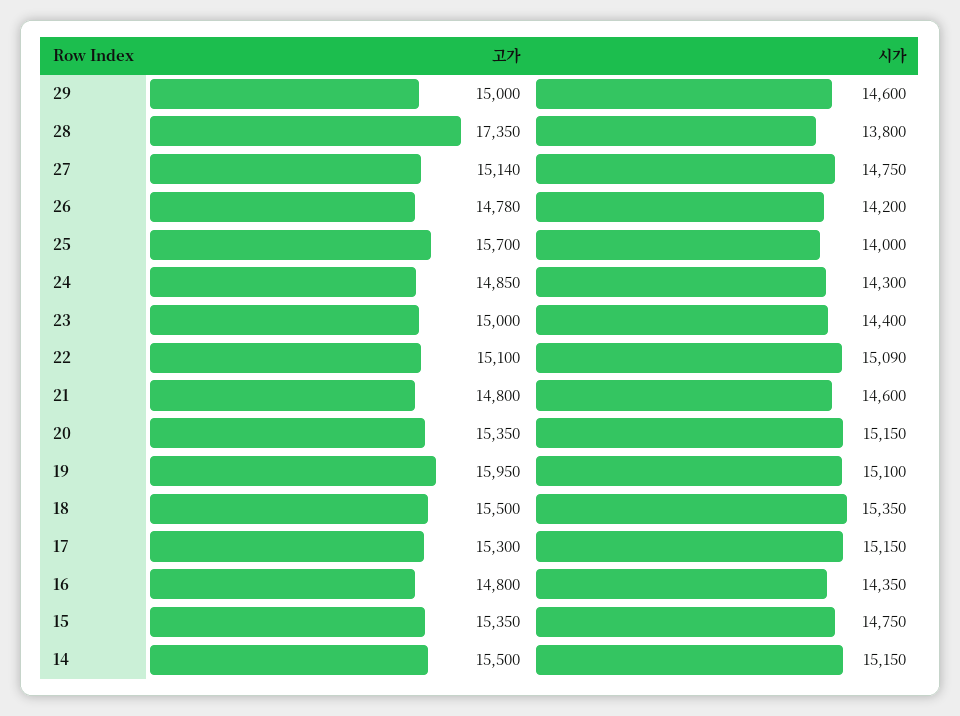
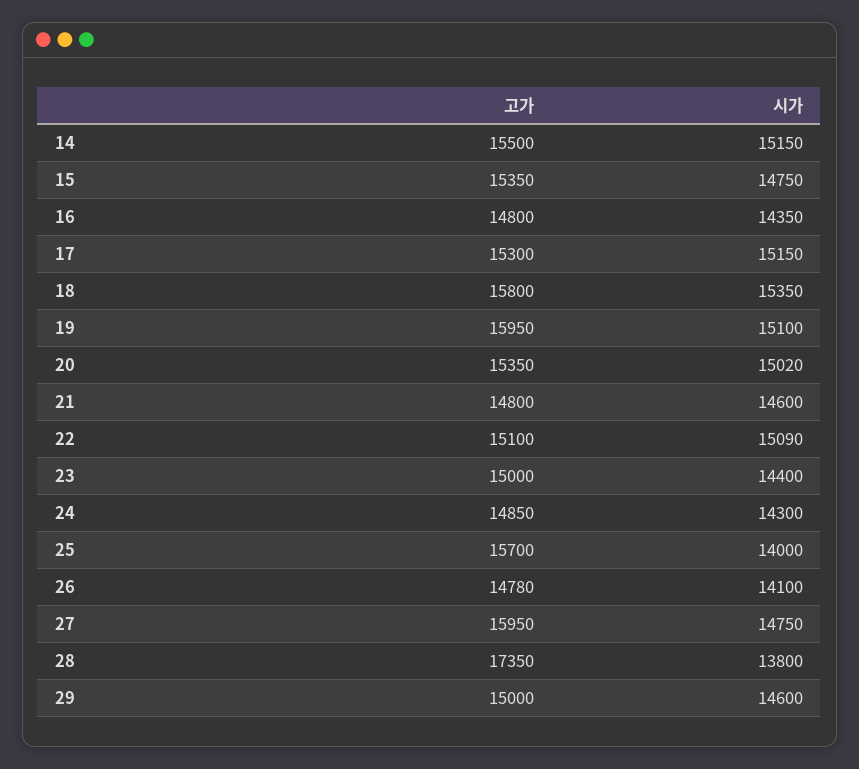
  {
    "고가": {
      "29": 15000,
      "28": 17350,
-     "27": 15140,
+     "27": 15950,
      "26": 14780,
      "25": 15700,
      "24": 14850,
      "23": 15000,
      "22": 15100,
      "21": 14800,
      "20": 15350,
      "19": 15950,
-     "18": 15500,
+     "18": 15800,
      "17": 15300,
      "16": 14800,
      "15": 15350,
      "14": 15500
    },
    "시가": {
      "29": 14600,
      "28": 13800,
      "27": 14750,
-     "26": 14200,
+     "26": 14100,
      "25": 14000,
      "24": 14300,
      "23": 14400,
      "22": 15090,
      "21": 14600,
-     "20": 15150,
+     "20": 15020,
      "19": 15100,
      "18": 15350,
      "17": 15150,
      "16": 14350,
      "15": 14750,
      "14": 15150
    }
  }

